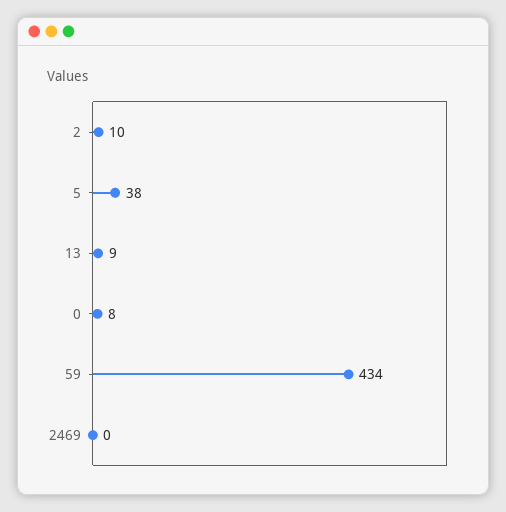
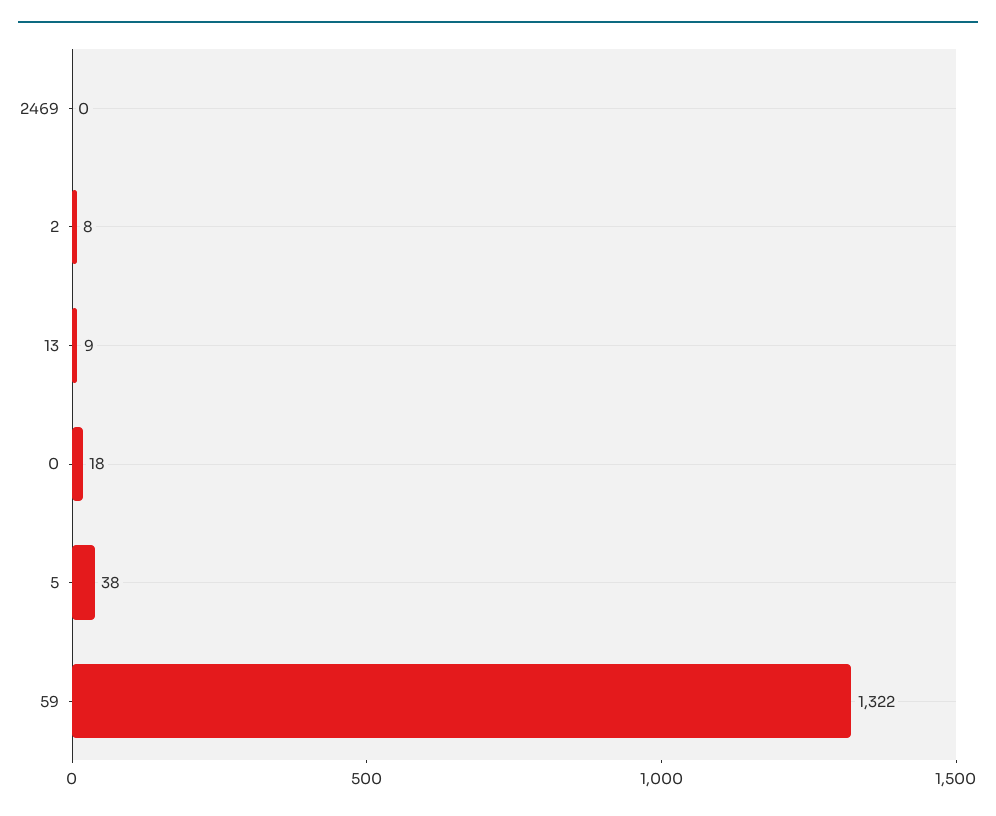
  {
-   "2": 10,
+   "2": 8,
    "5": 38,
    "13": 9,
-   "0": 8,
+   "0": 18,
-   "59": 434,
+   "59": 1322,
    "2469": 0
  }

